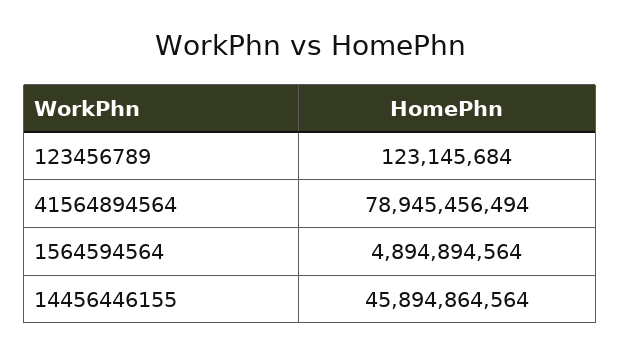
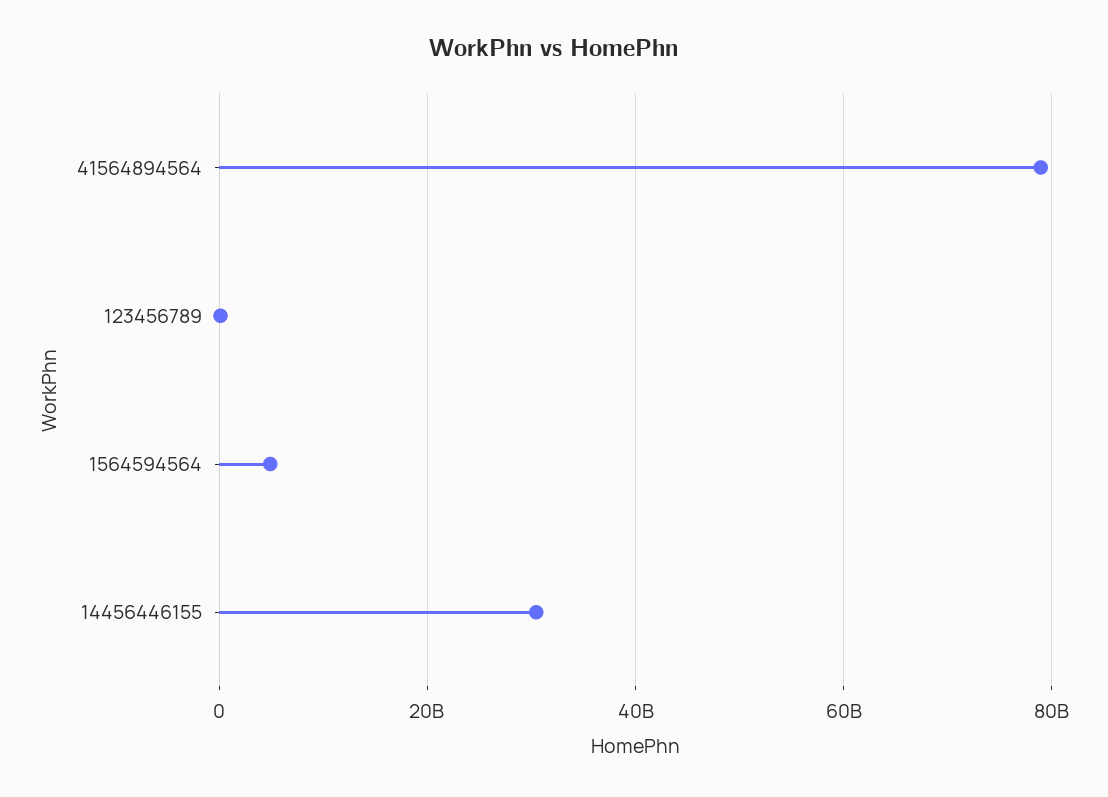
  {
    "123456789": 123145684,
    "41564894564": 78945456494,
    "1564594564": 4894894564,
-   "14456446155": 45894864564
+   "14456446155": 30000000000
  }

